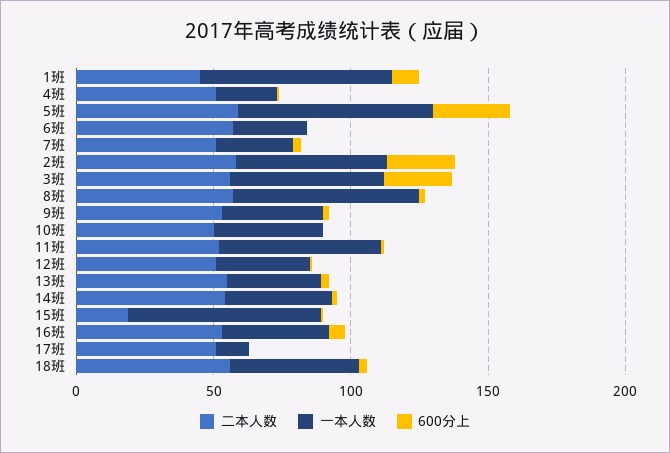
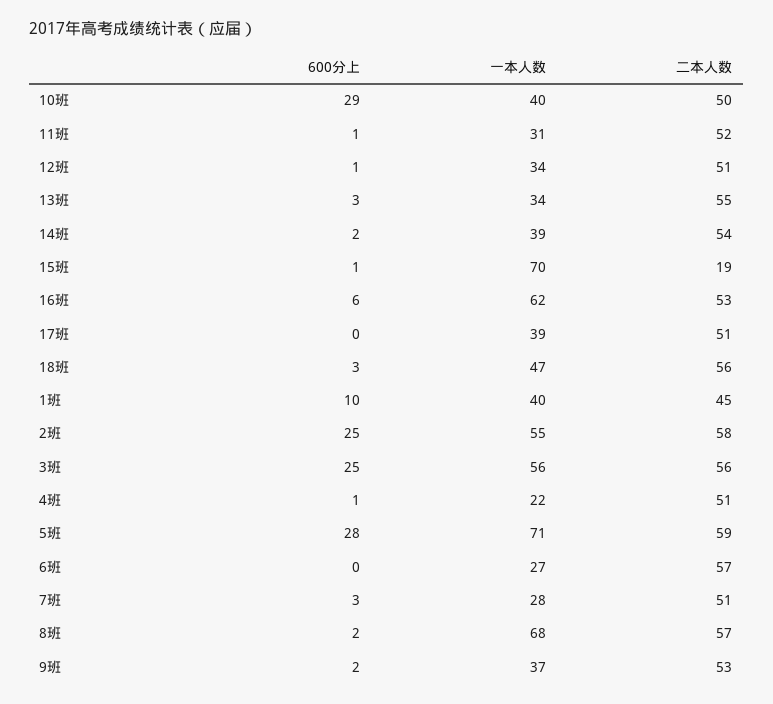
  {
    "二本人数": {
      "1班": 45,
      "4班": 51,
      "5班": 59,
      "6班": 57,
      "7班": 51,
      "2班": 58,
      "3班": 56,
      "8班": 57,
      "9班": 53,
      "10班": 50,
      "11班": 52,
      "12班": 51,
      "13班": 55,
      "14班": 54,
      "15班": 19,
      "16班": 53,
      "17班": 51,
      "18班": 56
    },
    "一本人数": {
-     "1班": 70,
+     "1班": 40,
      "4班": 22,
      "5班": 71,
      "6班": 27,
      "7班": 28,
      "2班": 55,
      "3班": 56,
      "8班": 68,
      "9班": 37,
      "10班": 40,
-     "11班": 60,
+     "11班": 31,
      "12班": 34,
      "13班": 34,
      "14班": 39,
      "15班": 70,
-     "16班": 40,
+     "16班": 62,
-     "17班": 10,
+     "17班": 39,
      "18班": 47
    },
    "600分上": {
      "1班": 10,
      "4班": 1,
      "5班": 28,
      "6班": 0,
      "7班": 3,
      "2班": 25,
      "3班": 25,
      "8班": 2,
      "9班": 2,
-     "10班": 0,
+     "10班": 29,
      "11班": 1,
      "12班": 1,
      "13班": 3,
      "14班": 2,
      "15班": 1,
      "16班": 6,
      "17班": 0,
      "18班": 3
    }
  }

